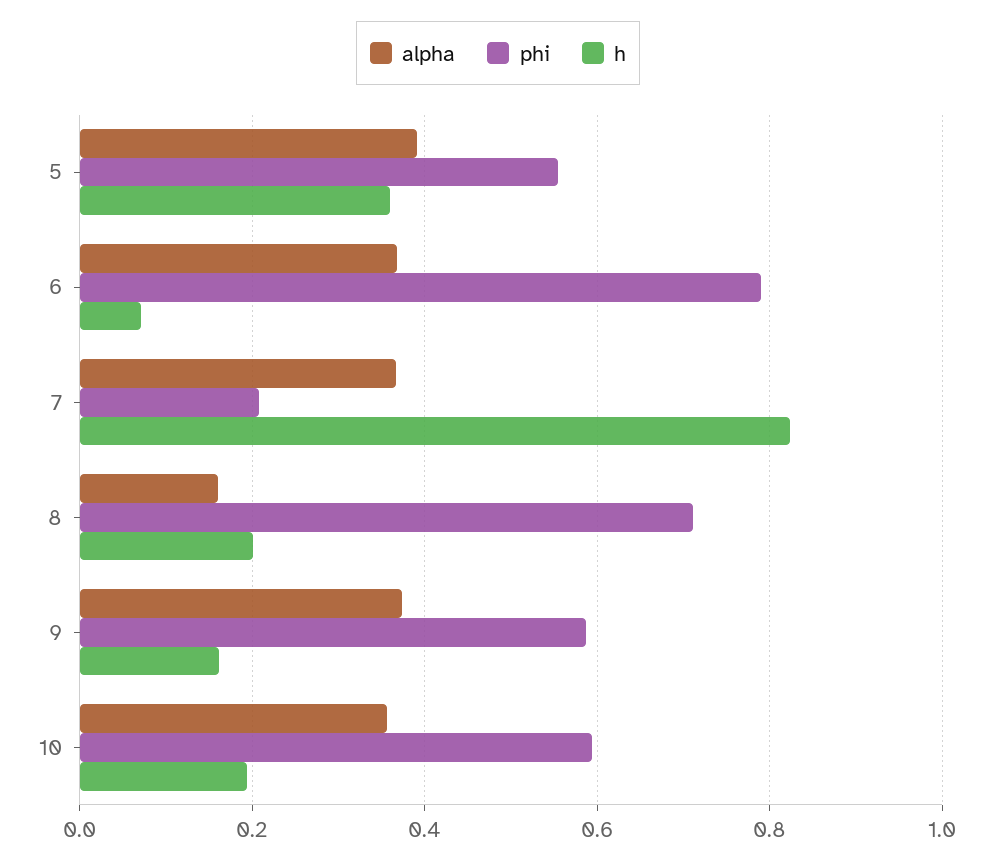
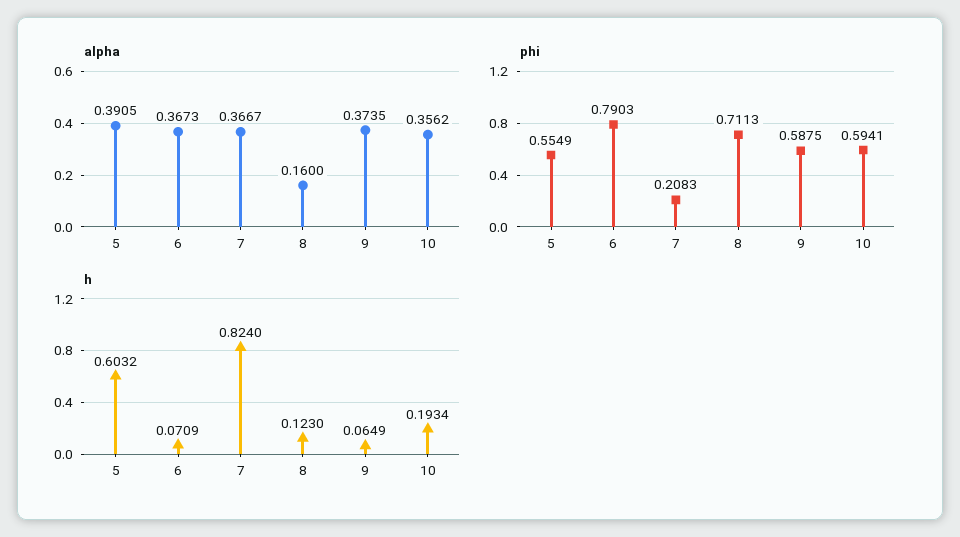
  {
    "alpha": {
      "5": 0.3905,
      "6": 0.3673,
      "7": 0.3667,
      "8": 0.16,
      "9": 0.3735,
      "10": 0.3562
    },
    "phi": {
      "5": 0.5549,
      "6": 0.7903,
      "7": 0.2083,
      "8": 0.7113,
      "9": 0.5875,
      "10": 0.5941
    },
    "h": {
-     "5": 0.36,
+     "5": 0.6032,
      "6": 0.0709,
      "7": 0.824,
-     "8": 0.2,
+     "8": 0.123,
-     "9": 0.16,
+     "9": 0.0649,
      "10": 0.1934
    }
  }

